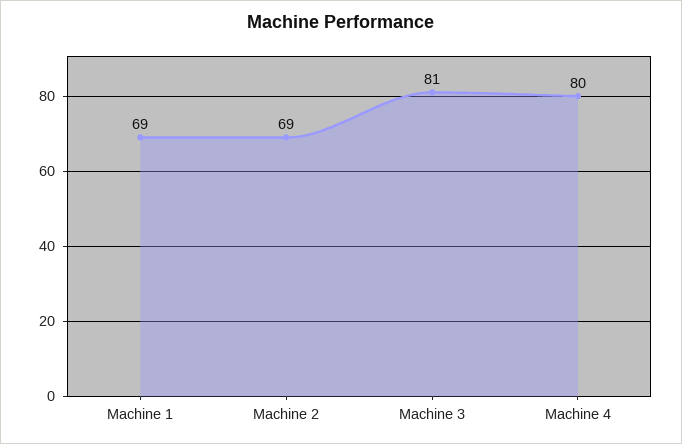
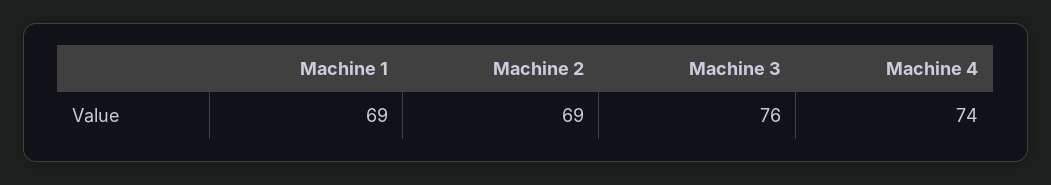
  {
    "Machine 1": 69,
    "Machine 2": 69,
-   "Machine 3": 81,
+   "Machine 3": 76,
-   "Machine 4": 80
+   "Machine 4": 74
  }

